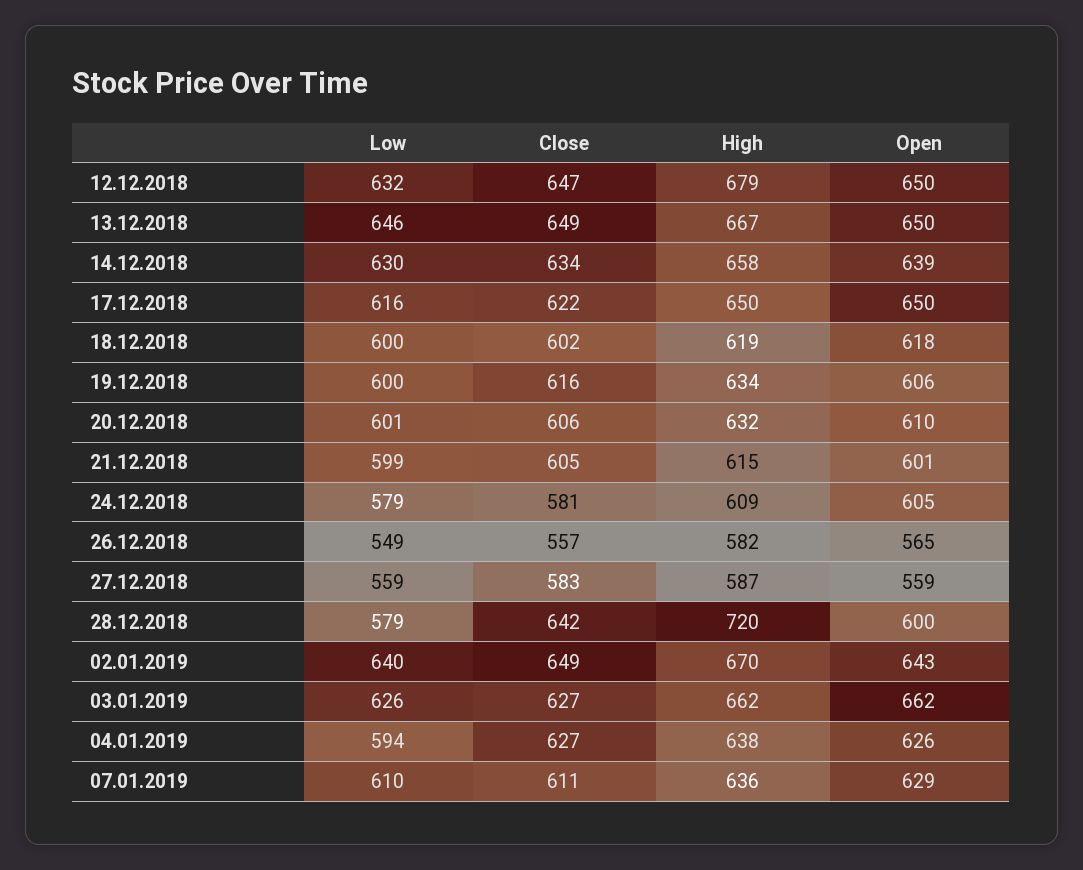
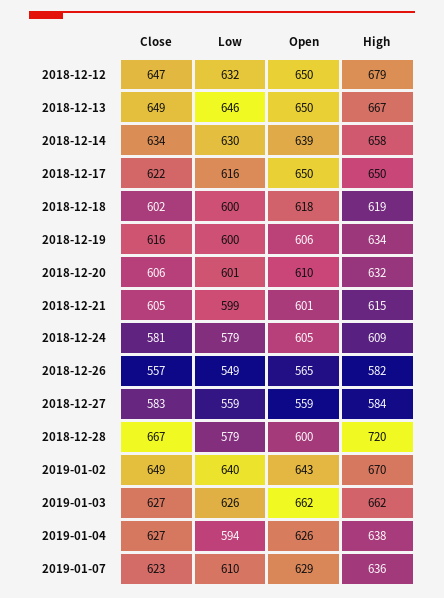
  {
    "Low": {
      "12.12.2018": 632,
      "13.12.2018": 646,
      "14.12.2018": 630,
      "17.12.2018": 616,
      "18.12.2018": 600,
      "19.12.2018": 600,
      "20.12.2018": 601,
      "21.12.2018": 599,
      "24.12.2018": 579,
      "26.12.2018": 549,
      "27.12.2018": 559,
      "28.12.2018": 579,
      "02.01.2019": 640,
      "03.01.2019": 626,
      "04.01.2019": 594,
      "07.01.2019": 610
    },
    "Close": {
      "12.12.2018": 647,
      "13.12.2018": 649,
      "14.12.2018": 634,
      "17.12.2018": 622,
      "18.12.2018": 602,
      "19.12.2018": 616,
      "20.12.2018": 606,
      "21.12.2018": 605,
      "24.12.2018": 581,
      "26.12.2018": 557,
      "27.12.2018": 583,
-     "28.12.2018": 642,
+     "28.12.2018": 667,
      "02.01.2019": 649,
      "03.01.2019": 627,
      "04.01.2019": 627,
-     "07.01.2019": 611
+     "07.01.2019": 623
    },
    "High": {
      "12.12.2018": 679,
      "13.12.2018": 667,
      "14.12.2018": 658,
      "17.12.2018": 650,
      "18.12.2018": 619,
      "19.12.2018": 634,
      "20.12.2018": 632,
      "21.12.2018": 615,
      "24.12.2018": 609,
      "26.12.2018": 582,
-     "27.12.2018": 587,
+     "27.12.2018": 584,
      "28.12.2018": 720,
      "02.01.2019": 670,
      "03.01.2019": 662,
      "04.01.2019": 638,
      "07.01.2019": 636
    },
    "Open": {
      "12.12.2018": 650,
      "13.12.2018": 650,
      "14.12.2018": 639,
      "17.12.2018": 650,
      "18.12.2018": 618,
      "19.12.2018": 606,
      "20.12.2018": 610,
      "21.12.2018": 601,
      "24.12.2018": 605,
      "26.12.2018": 565,
      "27.12.2018": 559,
      "28.12.2018": 600,
      "02.01.2019": 643,
      "03.01.2019": 662,
      "04.01.2019": 626,
      "07.01.2019": 629
    }
  }

